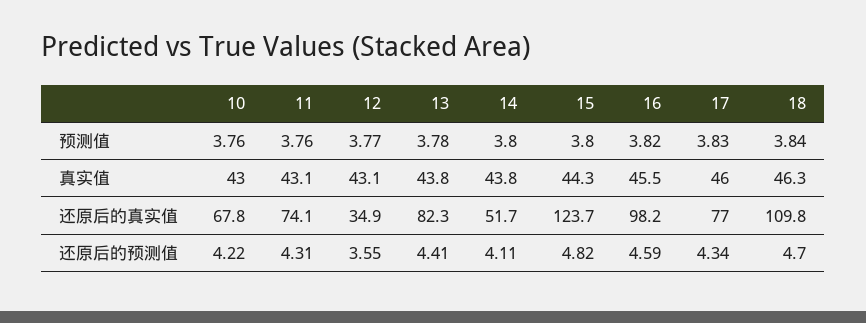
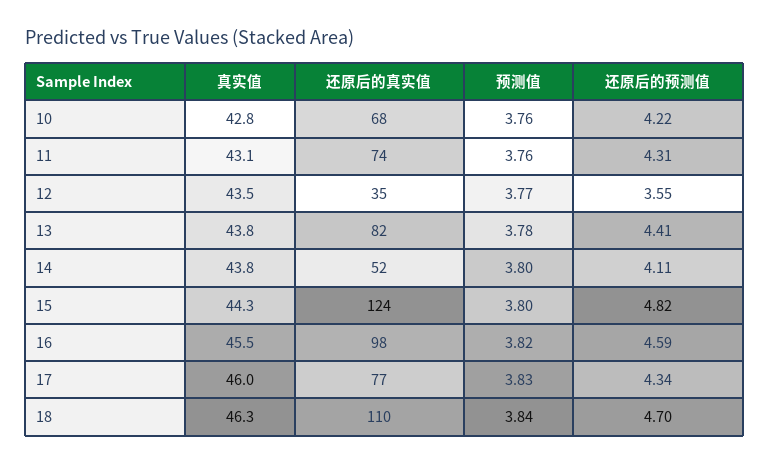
  {
    "10": {
      "预测值": 3.76,
-     "真实值": 43,
+     "真实值": 42.8,
      "还原后的真实值": 67.8,
      "还原后的预测值": 4.22
    },
    "11": {
      "预测值": 3.76,
      "真实值": 43.1,
      "还原后的真实值": 74.1,
      "还原后的预测值": 4.31
    },
    "12": {
      "预测值": 3.77,
-     "真实值": 43.1,
+     "真实值": 43.5,
      "还原后的真实值": 34.9,
      "还原后的预测值": 3.55
    },
    "13": {
      "预测值": 3.78,
      "真实值": 43.8,
      "还原后的真实值": 82.3,
      "还原后的预测值": 4.41
    },
    "14": {
      "预测值": 3.8,
      "真实值": 43.8,
      "还原后的真实值": 51.7,
      "还原后的预测值": 4.11
    },
    "15": {
      "预测值": 3.8,
      "真实值": 44.3,
      "还原后的真实值": 123.7,
      "还原后的预测值": 4.82
    },
    "16": {
      "预测值": 3.82,
      "真实值": 45.5,
      "还原后的真实值": 98.2,
      "还原后的预测值": 4.59
    },
    "17": {
      "预测值": 3.83,
      "真实值": 46,
      "还原后的真实值": 77,
      "还原后的预测值": 4.34
    },
    "18": {
      "预测值": 3.84,
      "真实值": 46.3,
      "还原后的真实值": 109.8,
      "还原后的预测值": 4.7
    }
  }

